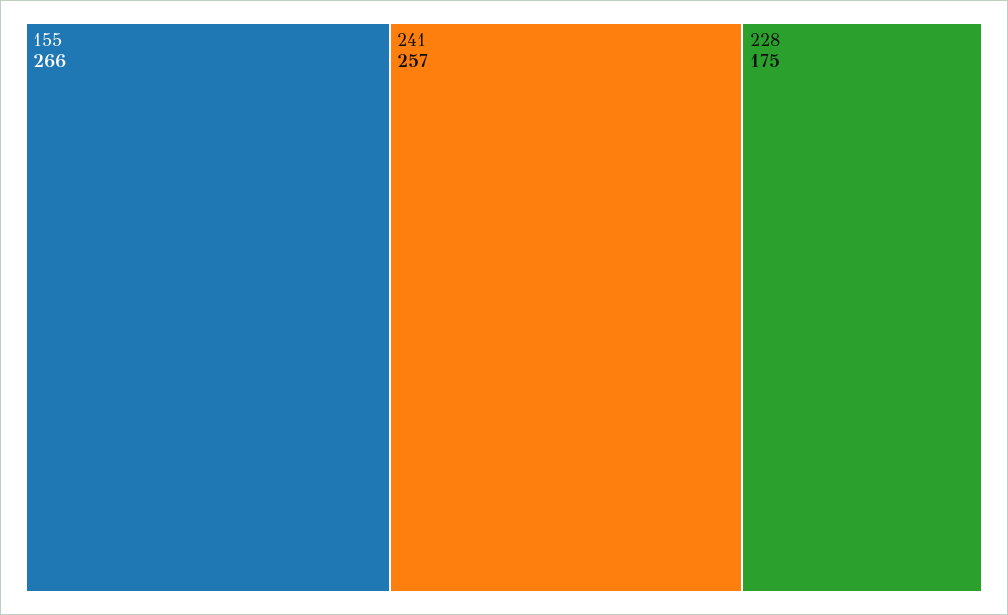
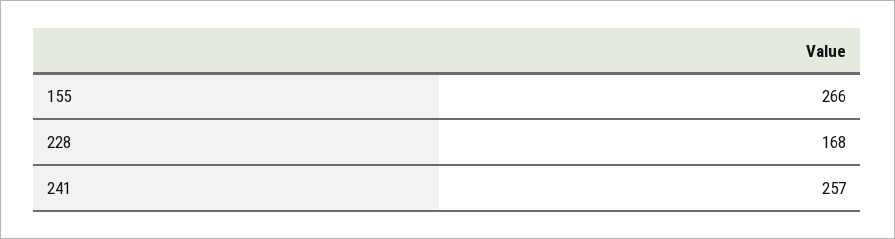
  {
    "155": 266,
    "241": 257,
-   "228": 175
+   "228": 168
  }

